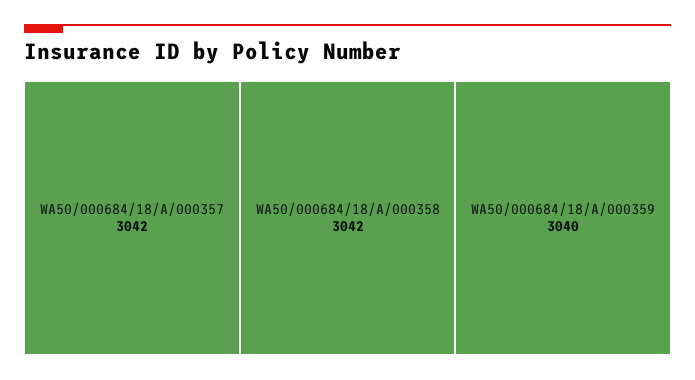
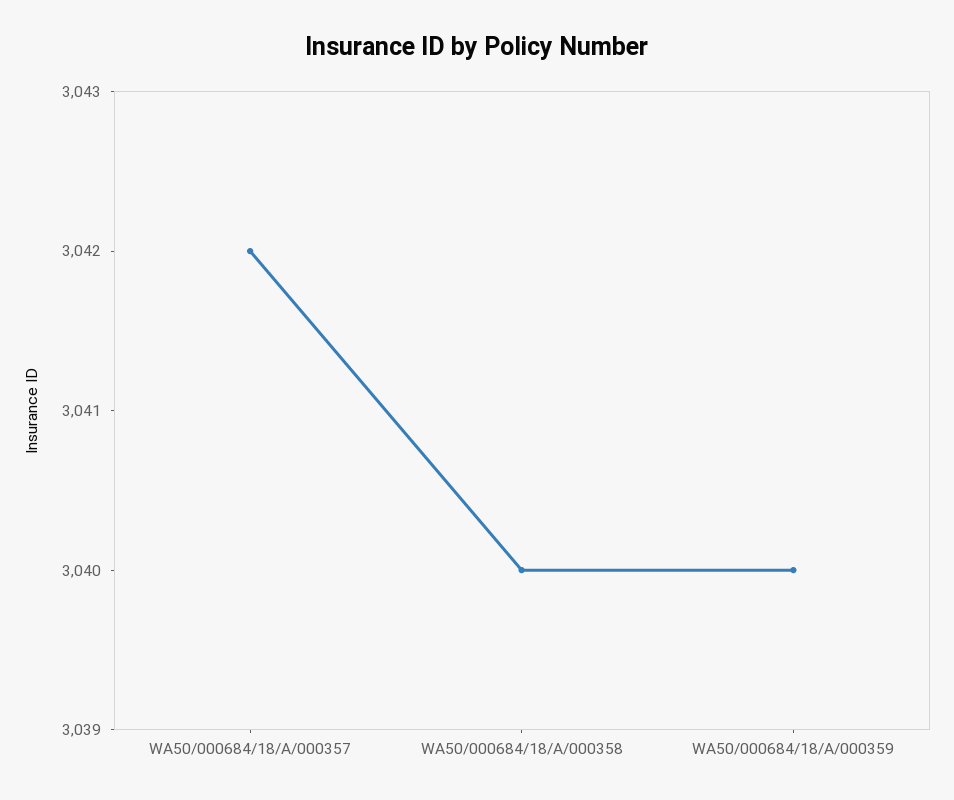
  {
    "WA50/000684/18/A/000357": 3042,
-   "WA50/000684/18/A/000358": 3042,
+   "WA50/000684/18/A/000358": 3040,
    "WA50/000684/18/A/000359": 3040
  }

